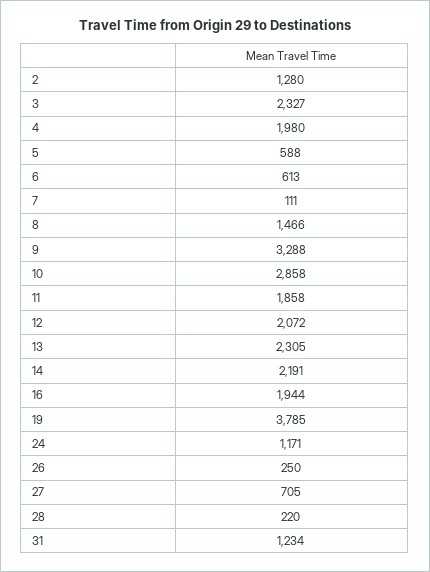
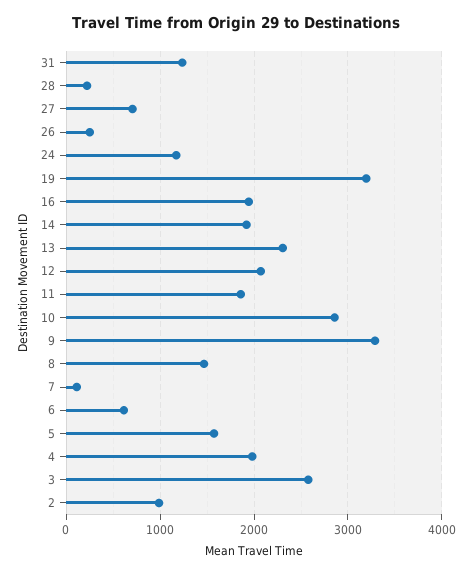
  {
-   "2": 1280,
+   "2": 1000,
-   "3": 2327,
+   "3": 2600,
    "4": 1980,
-   "5": 588,
+   "5": 1600,
    "6": 613,
    "7": 111,
    "8": 1466,
    "9": 3288,
    "10": 2858,
    "11": 1858,
    "12": 2072,
    "13": 2305,
-   "14": 2191,
+   "14": 1900,
    "16": 1944,
-   "19": 3785,
+   "19": 3200,
    "24": 1171,
    "26": 250,
    "27": 705,
    "28": 220,
    "31": 1234
  }

